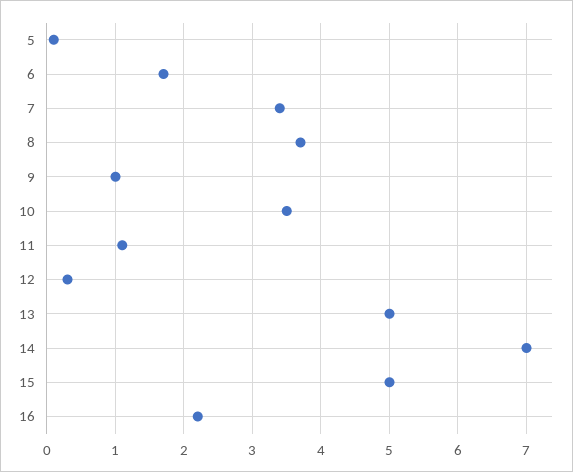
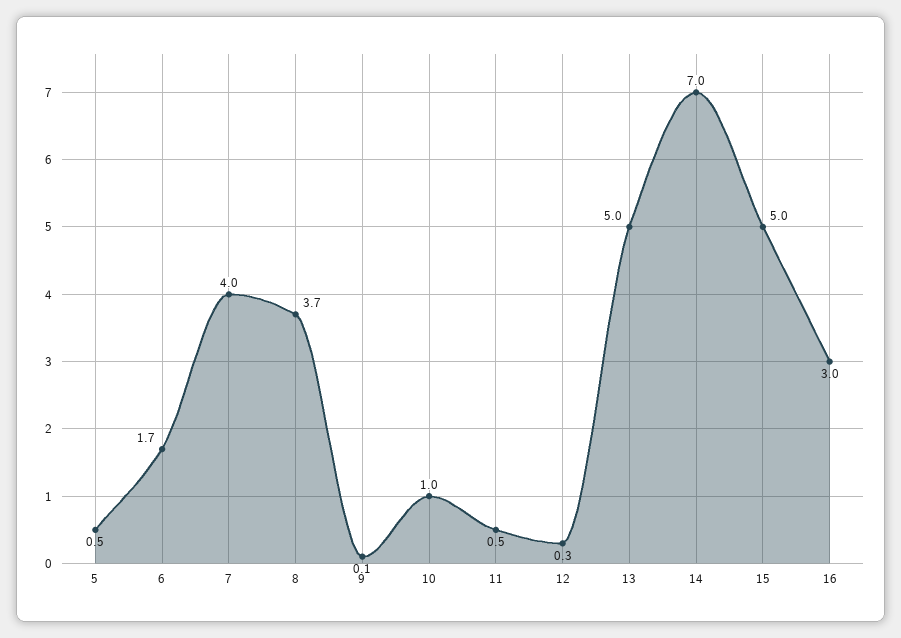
  {
-   "5": 0.1,
+   "5": 0.5,
    "6": 1.7,
-   "7": 3.4,
+   "7": 4,
    "8": 3.7,
-   "9": 1,
+   "9": 0.1,
-   "10": 3.5,
+   "10": 1,
-   "11": 1.1,
+   "11": 0.5,
    "12": 0.3,
    "13": 5,
    "14": 7,
    "15": 5,
-   "16": 2.2
+   "16": 3
  }

